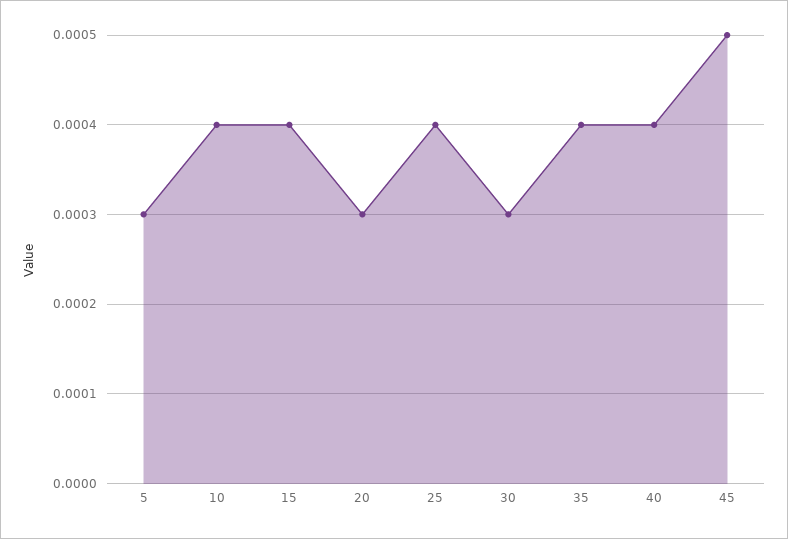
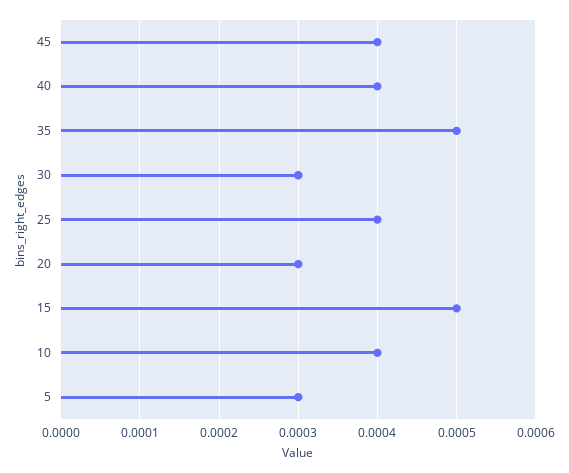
  {
    "5": 0.0003,
    "10": 0.0004,
-   "15": 0.0004,
+   "15": 0.0005,
    "20": 0.0003,
    "25": 0.0004,
    "30": 0.0003,
-   "35": 0.0004,
+   "35": 0.0005,
    "40": 0.0004,
-   "45": 0.0005
+   "45": 0.0004
  }

